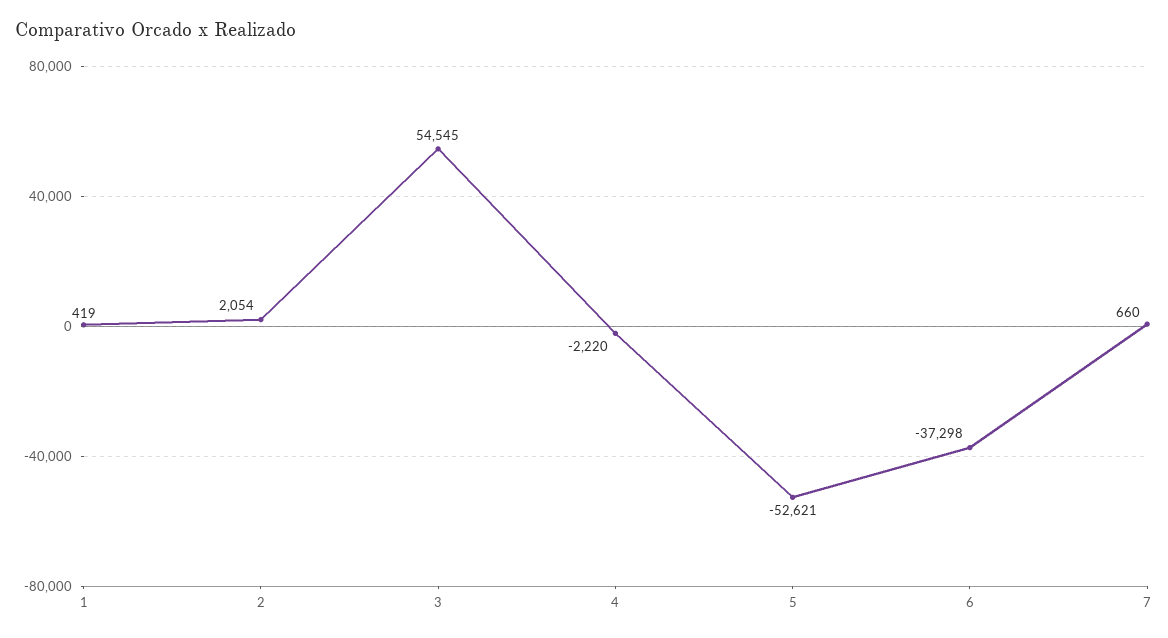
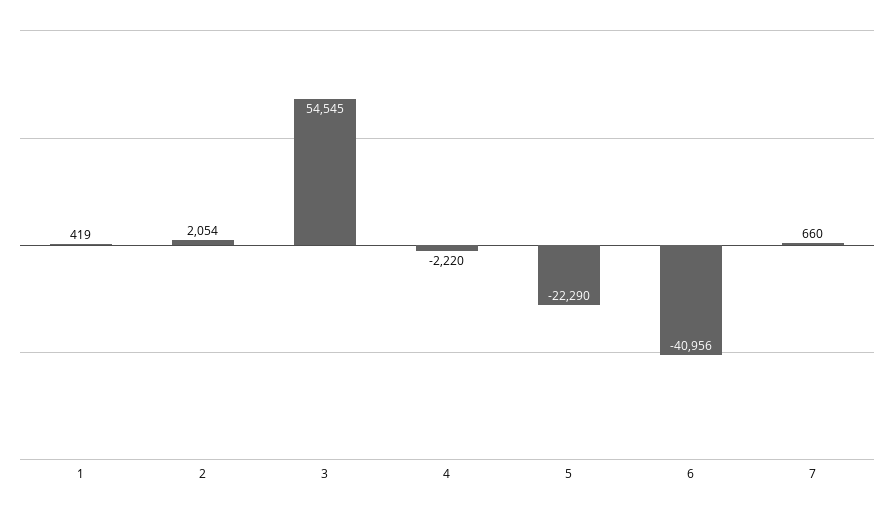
  {
    "1": 419,
    "2": 2054,
    "3": 54545,
    "4": -2220,
-   "5": -52621,
+   "5": -22290,
-   "6": -37298,
+   "6": -40956,
    "7": 660
  }

